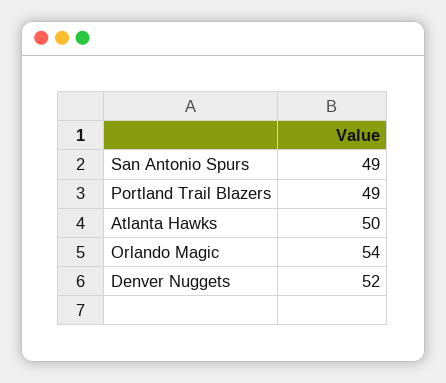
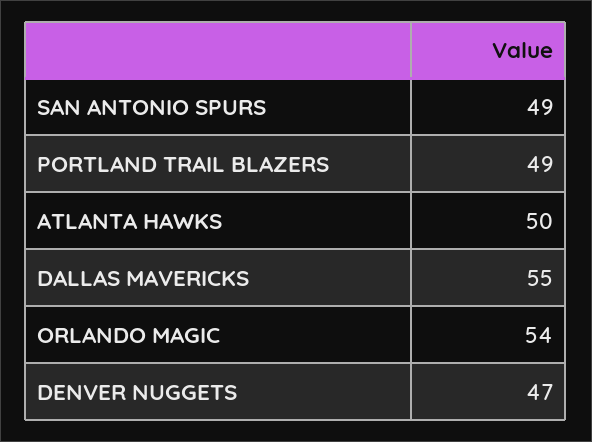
  {
    "San Antonio Spurs": 49,
    "Portland Trail Blazers": 49,
    "Atlanta Hawks": 50,
    "Orlando Magic": 54,
-   "Denver Nuggets": 52
+   "Denver Nuggets": 47,
+   "DALLAS MAVERICKS": 55
  }

